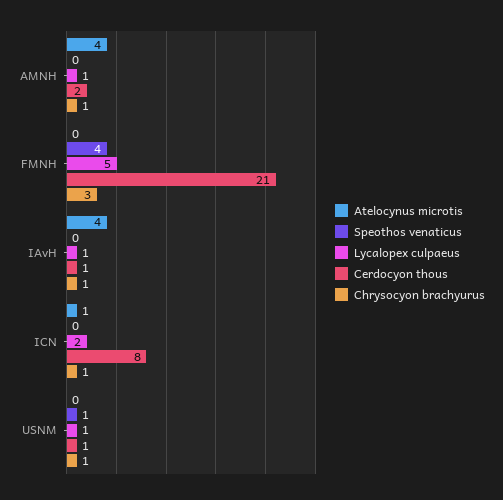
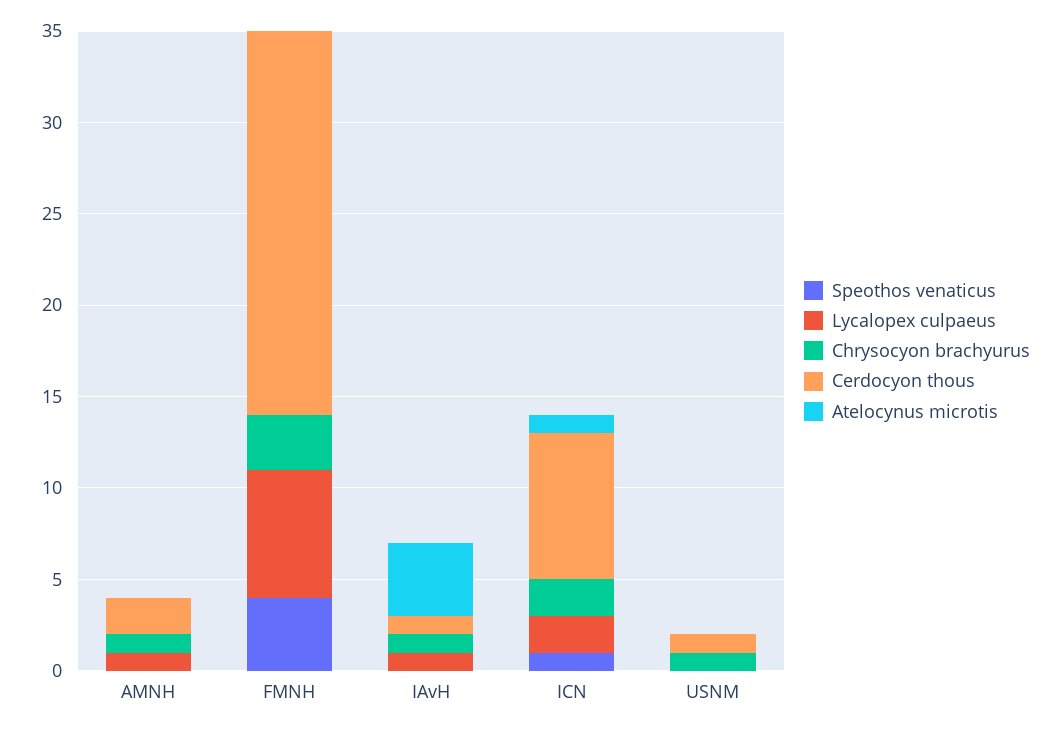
  {
    "Atelocynus microtis": {
-     "AMNH": 4,
+     "AMNH": 0,
      "FMNH": 0,
      "IAvH": 4,
      "ICN": 1,
      "USNM": 0
    },
    "Speothos venaticus": {
      "AMNH": 0,
      "FMNH": 4,
      "IAvH": 0,
-     "ICN": 0,
+     "ICN": 1,
-     "USNM": 1
+     "USNM": 0
    },
    "Lycalopex culpaeus": {
      "AMNH": 1,
-     "FMNH": 5,
+     "FMNH": 7,
      "IAvH": 1,
      "ICN": 2,
-     "USNM": 1
+     "USNM": 0
    },
    "Cerdocyon thous": {
      "AMNH": 2,
      "FMNH": 21,
      "IAvH": 1,
      "ICN": 8,
      "USNM": 1
    },
    "Chrysocyon brachyurus": {
      "AMNH": 1,
      "FMNH": 3,
      "IAvH": 1,
-     "ICN": 1,
+     "ICN": 2,
      "USNM": 1
    }
  }

